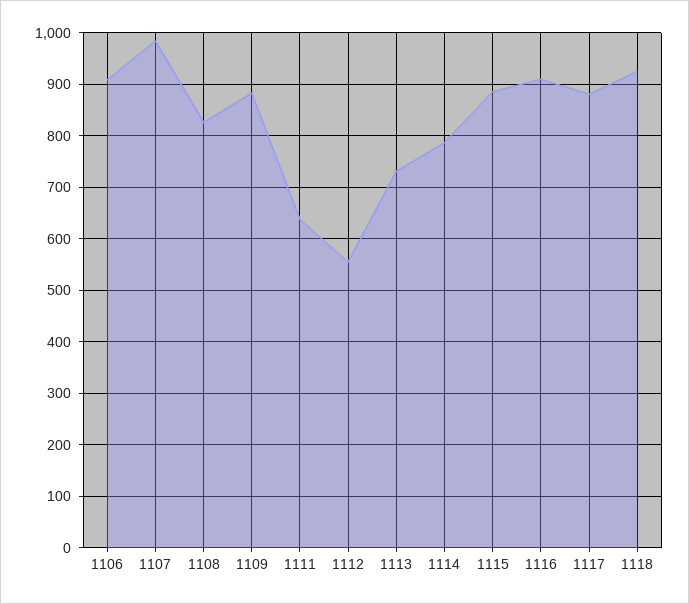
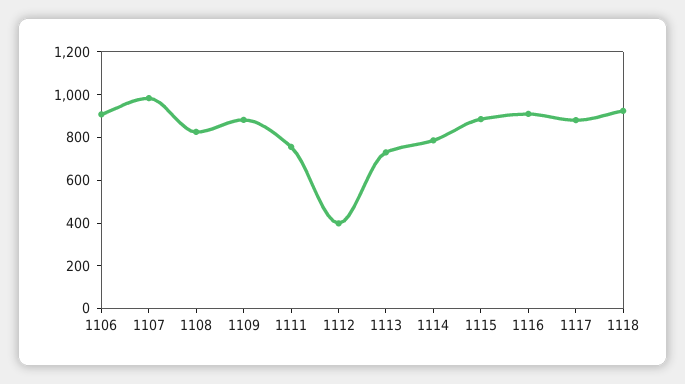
  {
    "1106": 900,
    "1107": 980,
    "1108": 820,
    "1109": 880,
-   "1111": 640,
+   "1111": 750,
-   "1112": 560,
+   "1112": 400,
    "1113": 740,
    "1114": 780,
    "1115": 880,
    "1116": 920,
    "1117": 880,
    "1118": 920
  }

